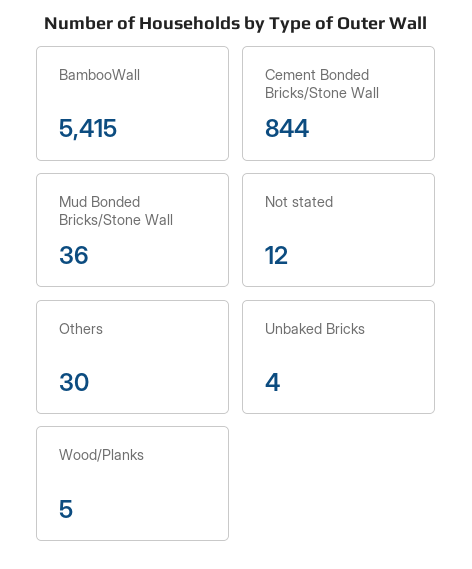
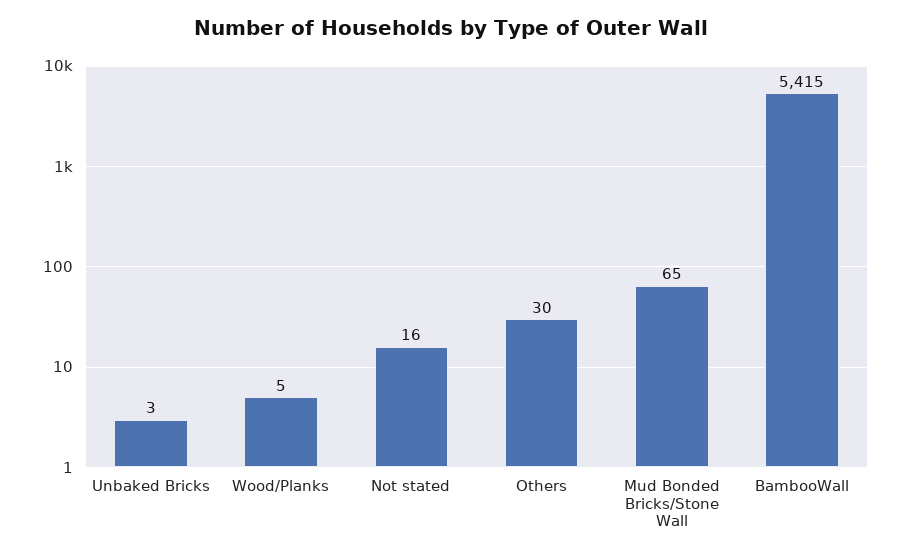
  {
    "BambooWall": 5415,
-   "Cement Bonded Bricks/Stone Wall": 844,
-   "Mud Bonded Bricks/Stone Wall": 36,
+   "Mud Bonded Bricks/Stone Wall": 65,
-   "Not stated": 12,
+   "Not stated": 16,
    "Others": 30,
-   "Unbaked Bricks": 4,
+   "Unbaked Bricks": 3,
    "Wood/Planks": 5
  }

